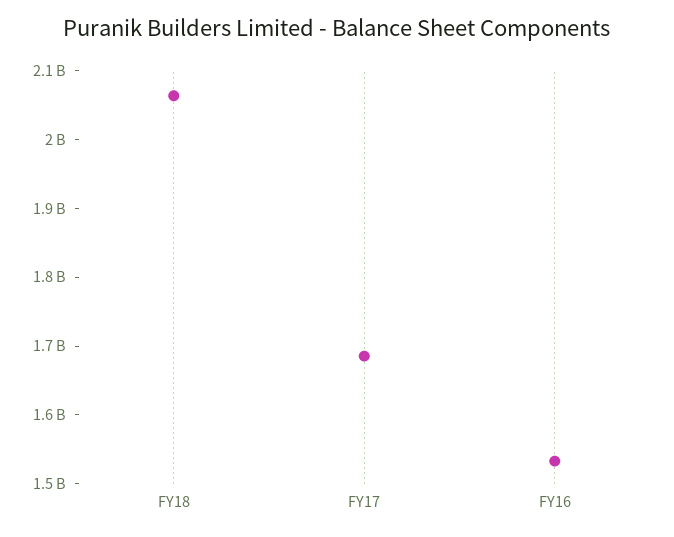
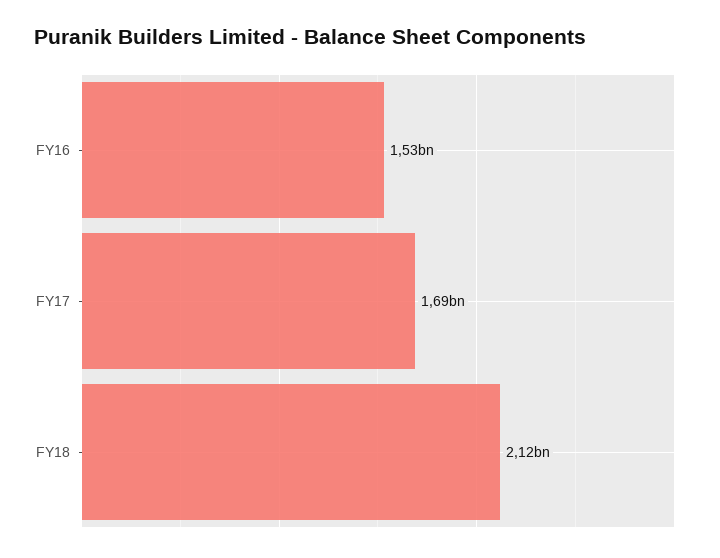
  {
-   "FY18": 2060000000,
+   "FY18": 2120000000,
    "FY17": 1690000000,
    "FY16": 1530000000
  }

